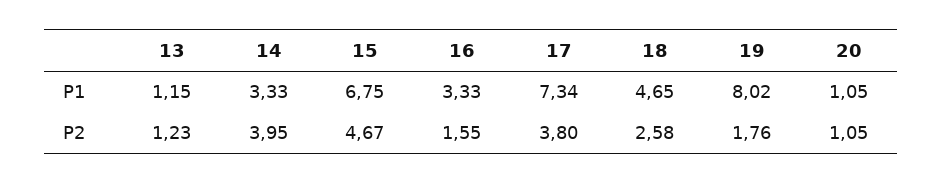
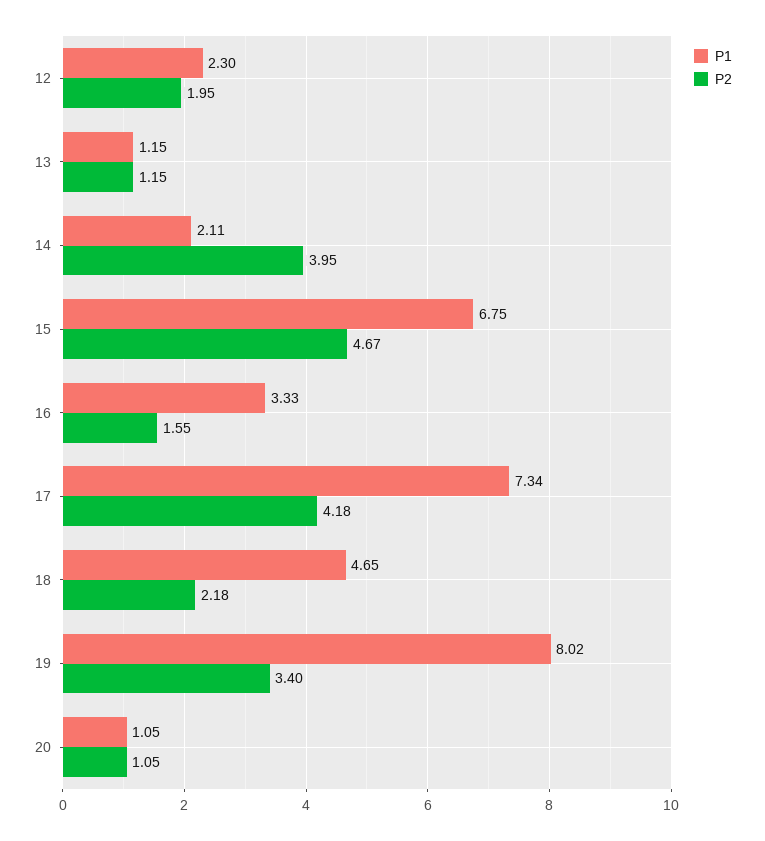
  {
    "P1": {
      "13": 1.15,
-     "14": 3.33,
+     "14": 2.11,
      "15": 6.75,
      "16": 3.33,
      "17": 7.34,
      "18": 4.65,
      "19": 8.02,
-     "20": 1.05
+     "20": 1.05,
+     "12": 2.3
    },
    "P2": {
-     "13": 1.23,
+     "13": 1.15,
      "14": 3.95,
      "15": 4.67,
      "16": 1.55,
-     "17": 3.8,
+     "17": 4.18,
-     "18": 2.58,
+     "18": 2.18,
-     "19": 1.76,
+     "19": 3.4,
-     "20": 1.05
+     "20": 1.05,
+     "12": 1.95
    }
  }

